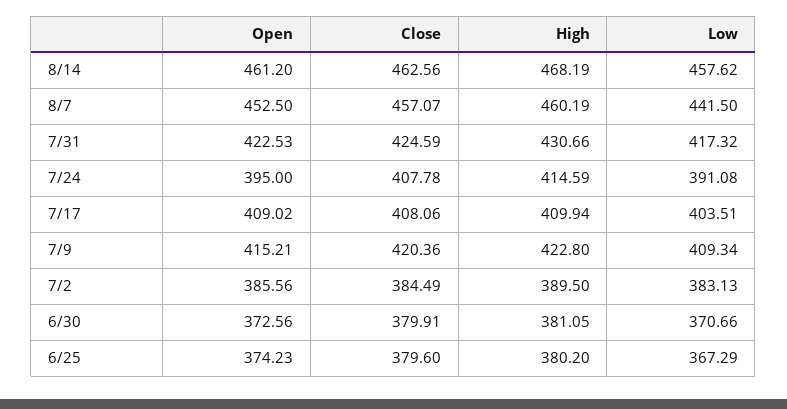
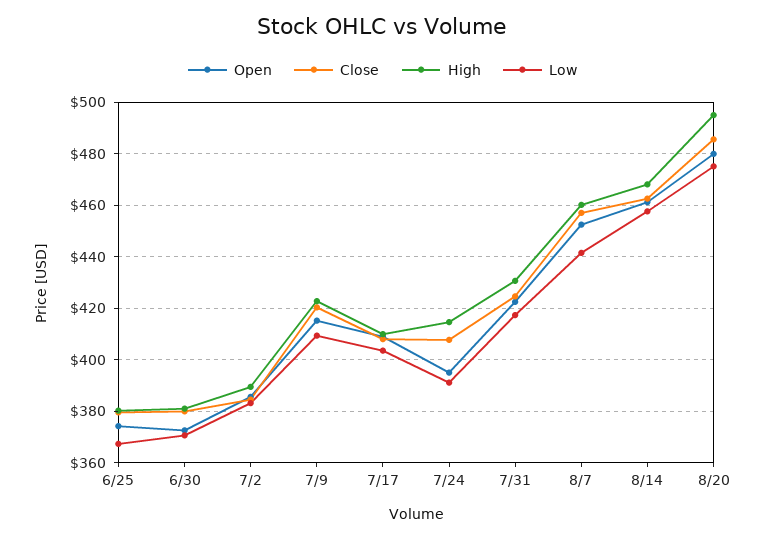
  {
    "Open": {
      "8/14": 461.2,
      "8/7": 452.5,
      "7/31": 422.53,
      "7/24": 395,
      "7/17": 409.02,
      "7/9": 415.21,
      "7/2": 385.56,
      "6/30": 372.56,
-     "6/25": 374.23
+     "6/25": 374.23,
+     "8/20": 480
    },
    "Close": {
      "8/14": 462.56,
      "8/7": 457.07,
      "7/31": 424.59,
      "7/24": 407.78,
      "7/17": 408.06,
      "7/9": 420.36,
      "7/2": 384.49,
      "6/30": 379.91,
-     "6/25": 379.6
+     "6/25": 379.6,
+     "8/20": 485
    },
    "High": {
      "8/14": 468.19,
      "8/7": 460.19,
      "7/31": 430.66,
      "7/24": 414.59,
      "7/17": 409.94,
      "7/9": 422.8,
      "7/2": 389.5,
      "6/30": 381.05,
-     "6/25": 380.2
+     "6/25": 380.2,
+     "8/20": 495
    },
    "Low": {
      "8/14": 457.62,
      "8/7": 441.5,
      "7/31": 417.32,
      "7/24": 391.08,
      "7/17": 403.51,
      "7/9": 409.34,
      "7/2": 383.13,
      "6/30": 370.66,
-     "6/25": 367.29
+     "6/25": 367.29,
+     "8/20": 475
    }
  }

